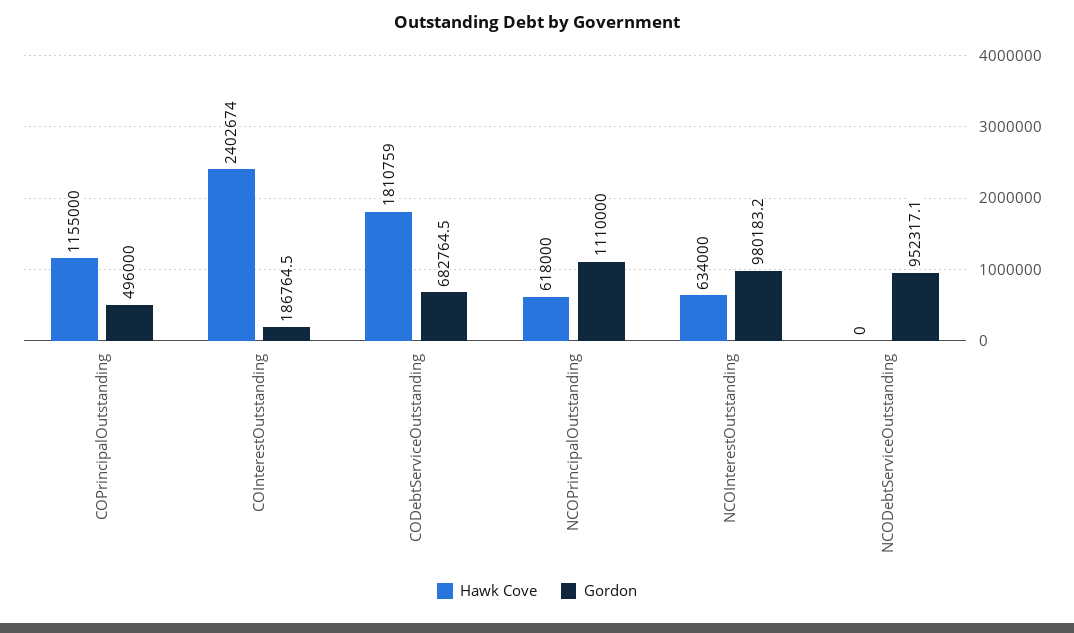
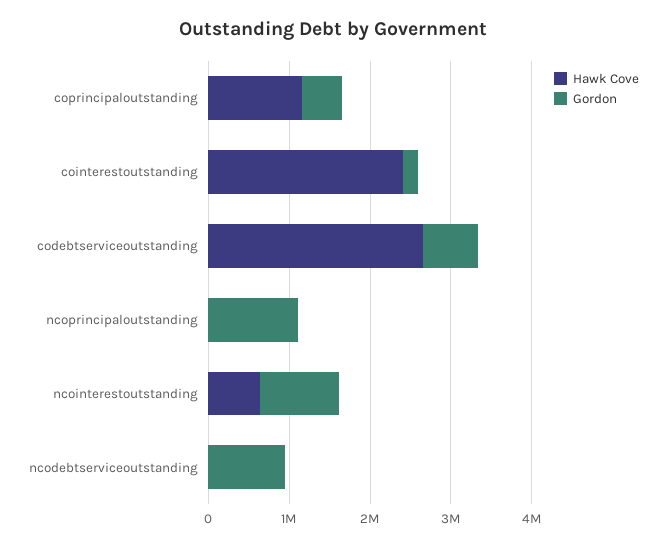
  {
    "Hawk Cove": {
      "COPrincipalOutstanding": 1155000,
      "COInterestOutstanding": 2402674,
-     "CODebtServiceOutstanding": 1810759,
+     "CODebtServiceOutstanding": 2600000,
-     "NCOPrincipalOutstanding": 618000,
+     "NCOPrincipalOutstanding": 0,
      "NCOInterestOutstanding": 634000,
      "NCODebtServiceOutstanding": 0
    },
    "Gordon": {
      "COPrincipalOutstanding": 496000,
      "COInterestOutstanding": 186764.5,
      "CODebtServiceOutstanding": 682764.5,
      "NCOPrincipalOutstanding": 1110000,
      "NCOInterestOutstanding": 980183.2,
      "NCODebtServiceOutstanding": 952317.1
    }
  }

